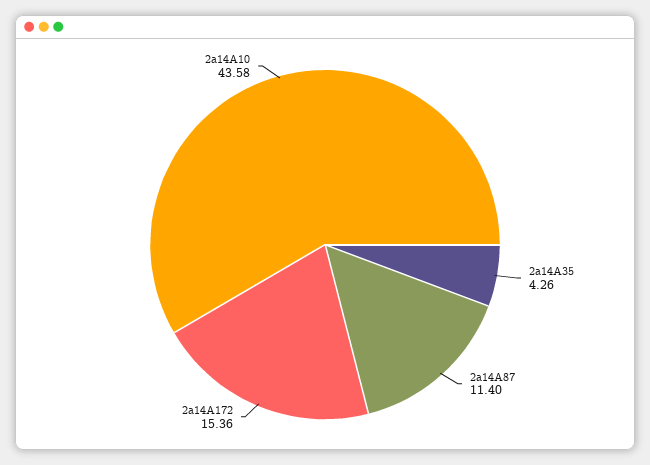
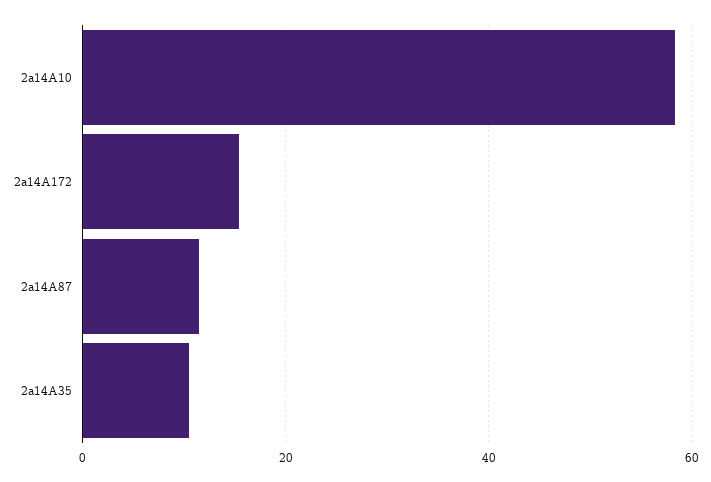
  {
-   "2a14A35": 4.26,
+   "2a14A35": 10,
    "2a14A87": 11.4,
    "2a14A172": 15.36,
-   "2a14A10": 43.58
+   "2a14A10": 58
  }

